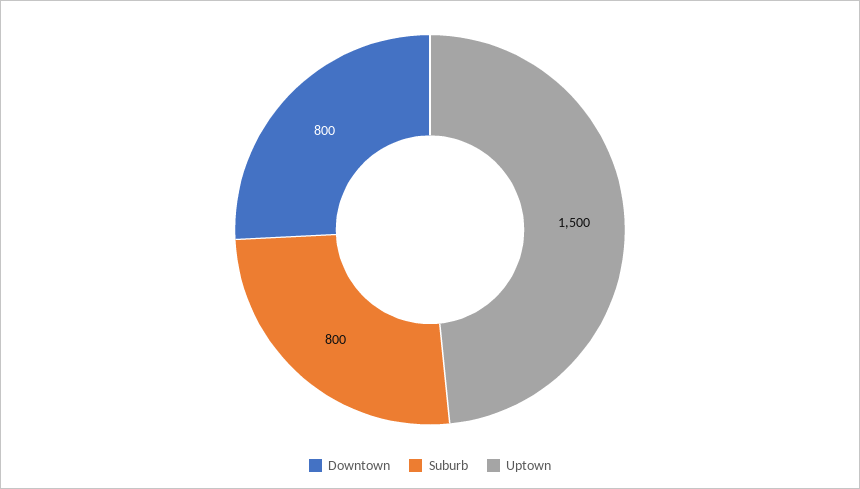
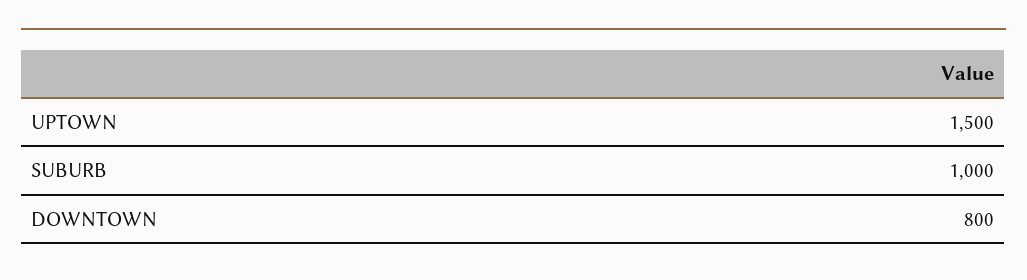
  {
    "Downtown": 800,
-   "Suburb": 800,
+   "Suburb": 1000,
    "Uptown": 1500
  }

